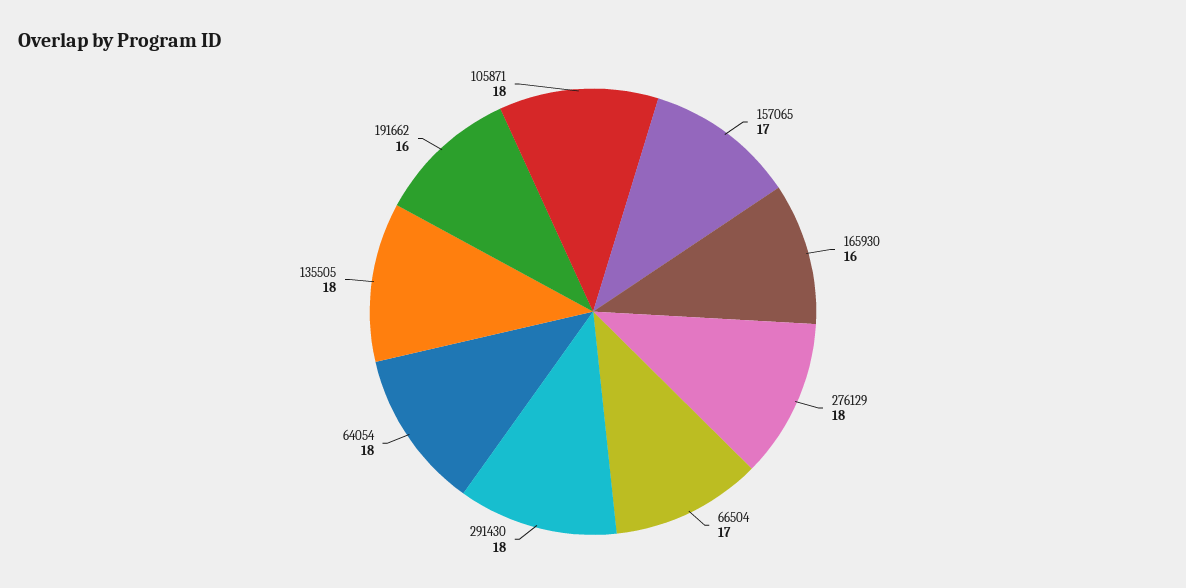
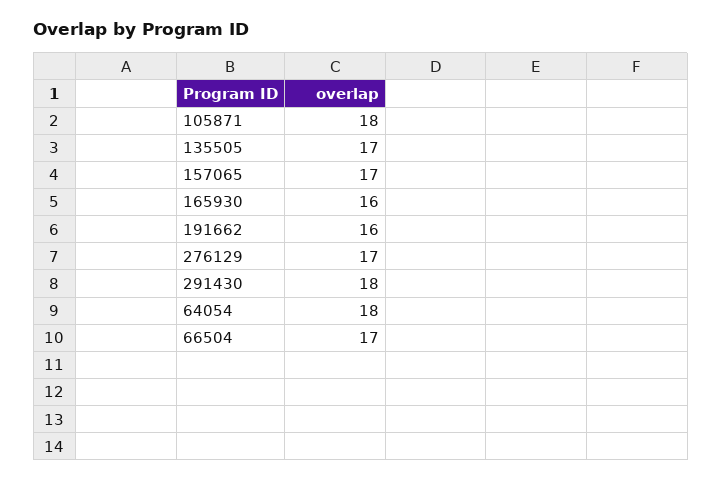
  {
    "157065": 17,
    "165930": 16,
-   "276129": 18,
+   "276129": 17,
    "66504": 17,
    "291430": 18,
    "64054": 18,
-   "135505": 18,
+   "135505": 17,
    "191662": 16,
    "105871": 18
  }

